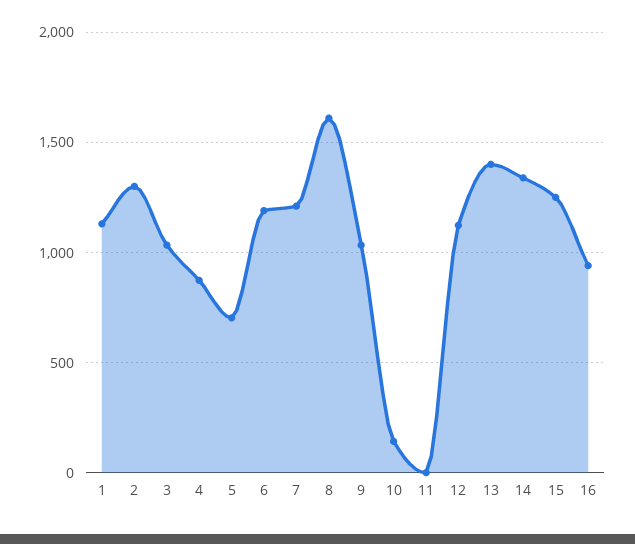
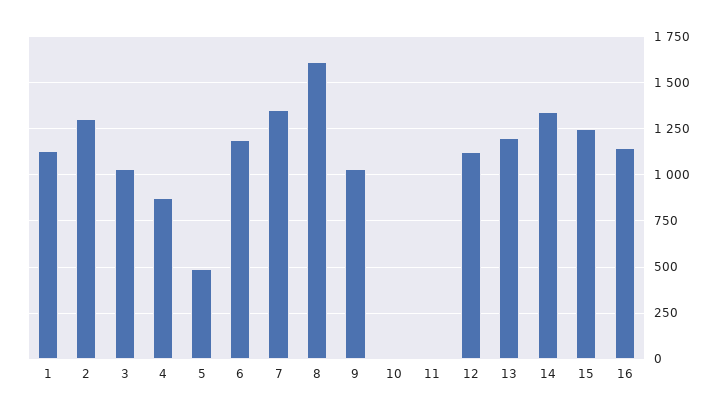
  {
    "1": 1150,
    "2": 1300,
    "3": 1050,
    "4": 850,
-   "5": 700,
+   "5": 500,
    "6": 1200,
-   "7": 1200,
+   "7": 1350,
    "8": 1600,
    "9": 1050,
-   "10": 150,
+   "10": 0,
    "11": 0,
    "12": 1100,
-   "13": 1400,
+   "13": 1200,
    "14": 1350,
    "15": 1250,
-   "16": 950
+   "16": 1150
  }

